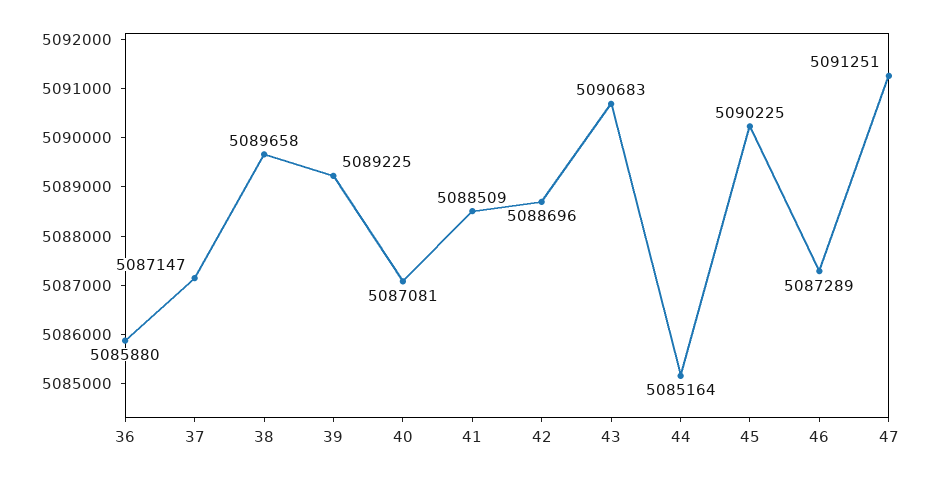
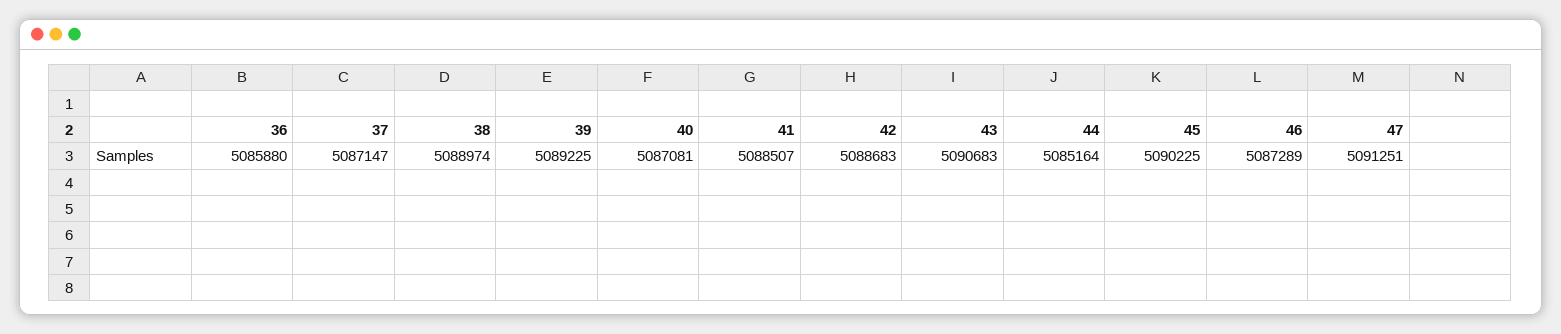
  {
    "36": 5085880,
    "37": 5087147,
-   "38": 5089658,
+   "38": 5088974,
    "39": 5089225,
    "40": 5087081,
-   "41": 5088509,
+   "41": 5088507,
-   "42": 5088696,
+   "42": 5088683,
    "43": 5090683,
    "44": 5085164,
    "45": 5090225,
    "46": 5087289,
    "47": 5091251
  }

